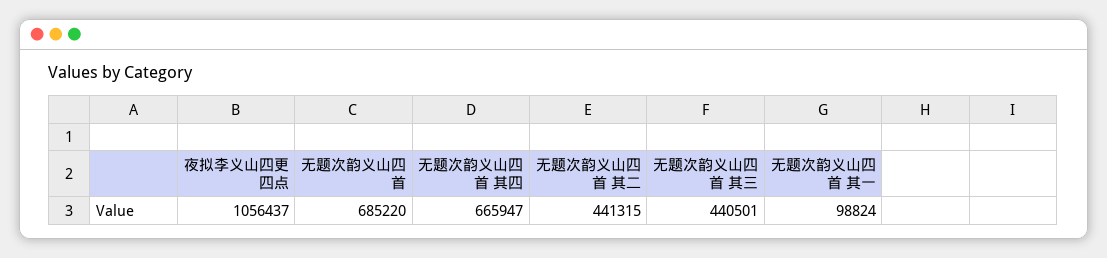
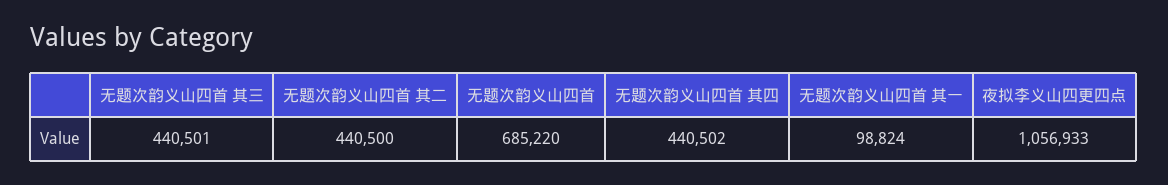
  {
-   "夜拟李义山四更四点": 1056437,
+   "夜拟李义山四更四点": 1056933,
    "无题次韵义山四首": 685220,
-   "无题次韵义山四首 其四": 665947,
+   "无题次韵义山四首 其四": 440502,
-   "无题次韵义山四首 其二": 441315,
+   "无题次韵义山四首 其二": 440500,
    "无题次韵义山四首 其三": 440501,
    "无题次韵义山四首 其一": 98824
  }

